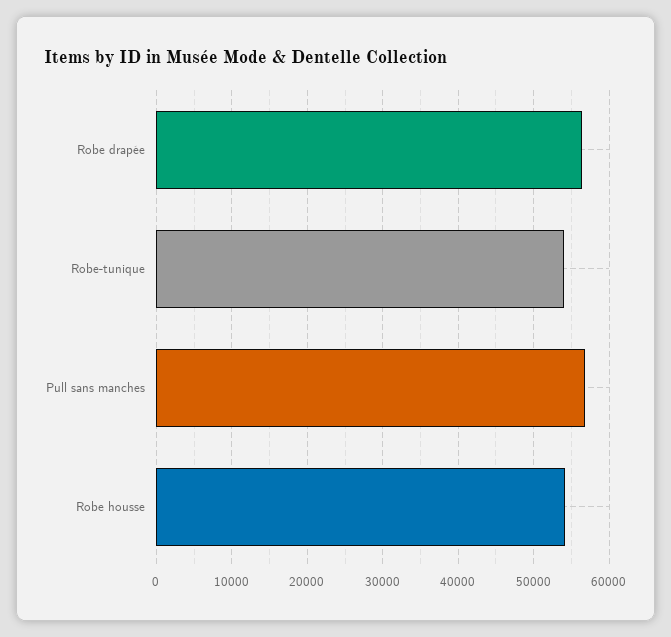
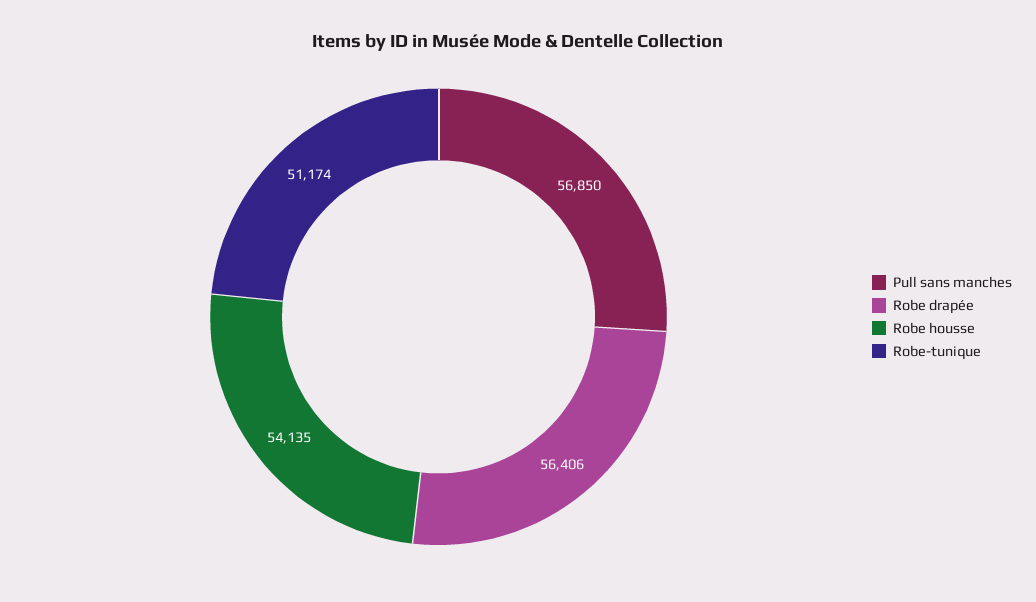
  {
    "Robe drapée": 56406,
-   "Robe-tunique": 54000,
+   "Robe-tunique": 51174,
    "Pull sans manches": 56850,
    "Robe housse": 54135
  }

